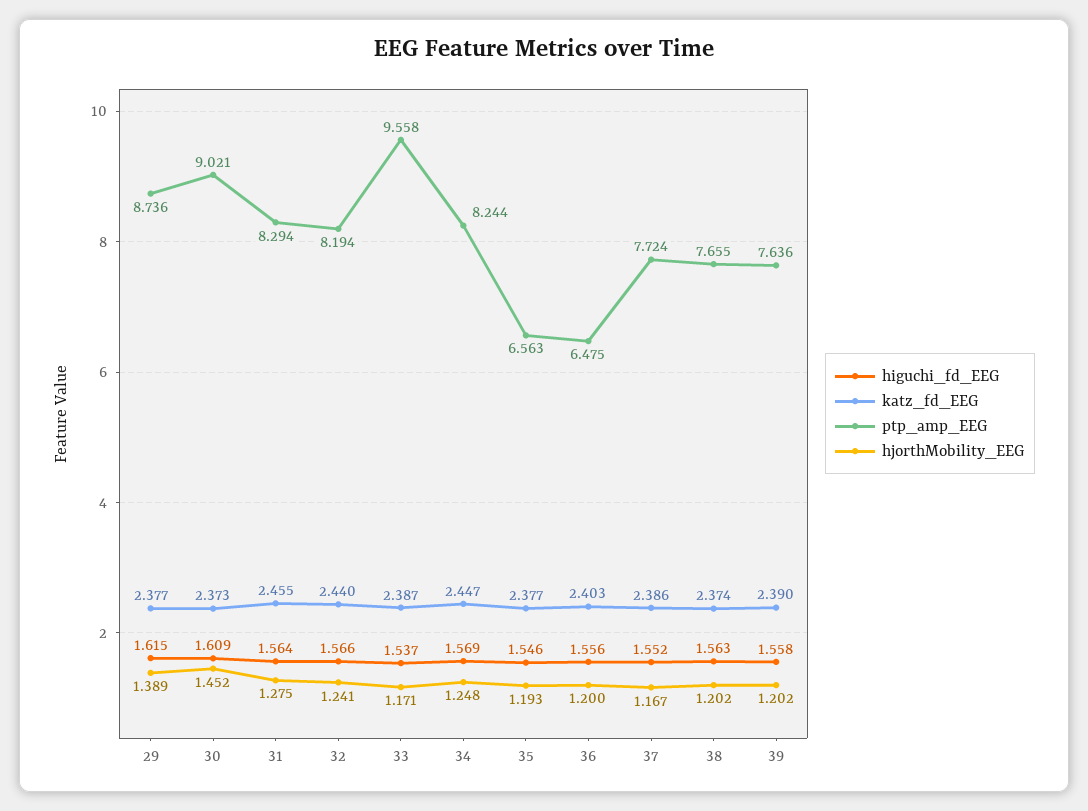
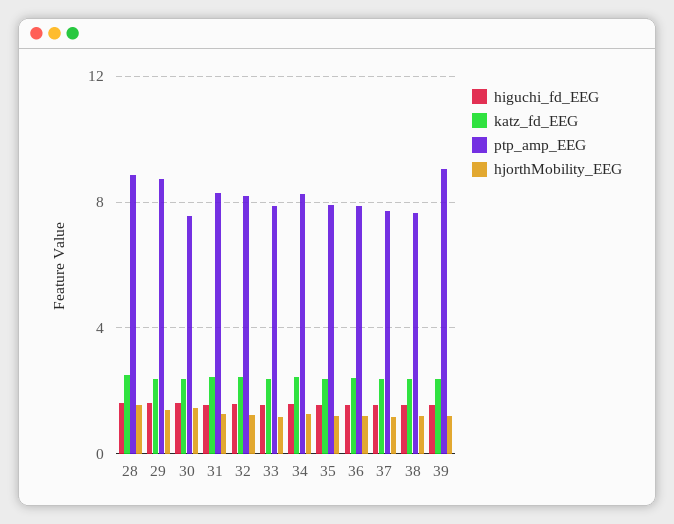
  {
    "higuchi_fd_EEG": {
      "29": 1.615,
      "30": 1.609,
      "31": 1.564,
      "32": 1.566,
      "33": 1.537,
      "34": 1.569,
      "35": 1.546,
      "36": 1.556,
      "37": 1.552,
      "38": 1.563,
-     "39": 1.558
+     "39": 1.558,
+     "28": 1.5
    },
    "katz_fd_EEG": {
      "29": 2.377,
      "30": 2.373,
      "31": 2.455,
      "32": 2.44,
      "33": 2.387,
      "34": 2.447,
      "35": 2.377,
      "36": 2.403,
      "37": 2.386,
      "38": 2.374,
-     "39": 2.39
+     "39": 2.39,
+     "28": 2.5
    },
    "ptp_amp_EEG": {
      "29": 8.736,
-     "30": 9.021,
+     "30": 7.5,
      "31": 8.294,
      "32": 8.194,
-     "33": 9.558,
+     "33": 8,
      "34": 8.244,
-     "35": 6.563,
+     "35": 8,
-     "36": 6.475,
+     "36": 8,
      "37": 7.724,
      "38": 7.655,
-     "39": 7.636
+     "39": 9,
+     "28": 9
    },
    "hjorthMobility_EEG": {
      "29": 1.389,
      "30": 1.452,
      "31": 1.275,
      "32": 1.241,
      "33": 1.171,
      "34": 1.248,
      "35": 1.193,
      "36": 1.2,
      "37": 1.167,
      "38": 1.202,
-     "39": 1.202
+     "39": 1.202,
+     "28": 1.5
    }
  }

